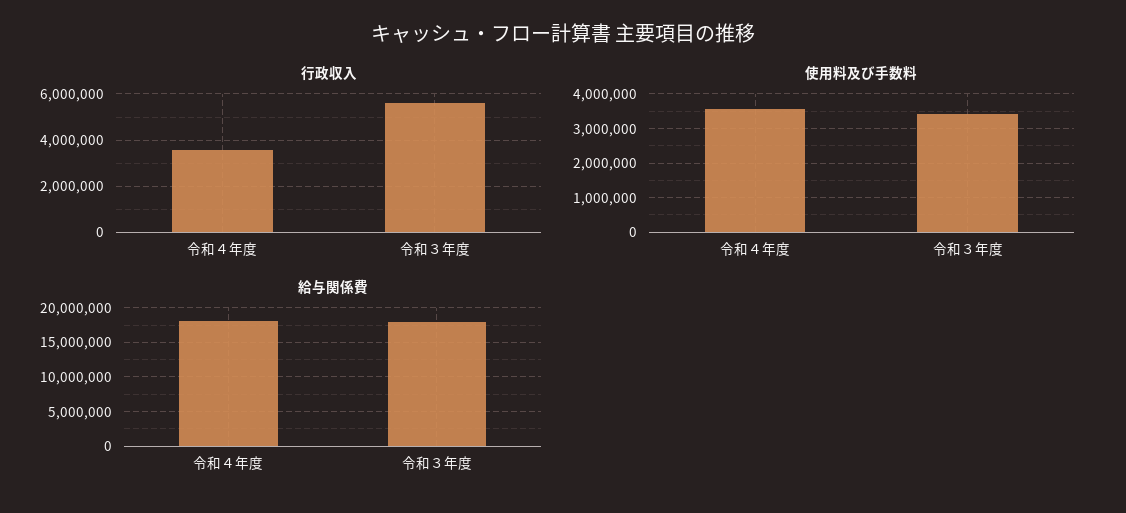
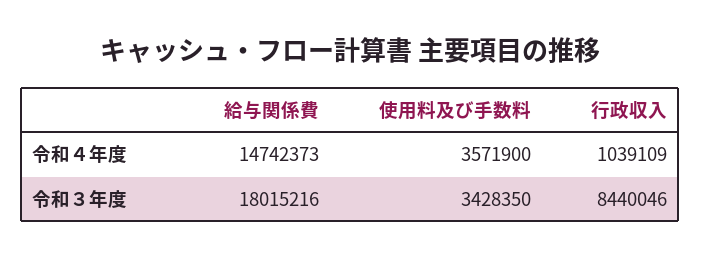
  {
    "行政収入": {
-     "令和４年度": 3500000,
+     "令和４年度": 1039109,
-     "令和３年度": 5500000
+     "令和３年度": 8440046
    },
    "使用料及び手数料": {
      "令和４年度": 3571900,
      "令和３年度": 3428350
    },
    "給与関係費": {
-     "令和４年度": 18000000,
+     "令和４年度": 14742373,
      "令和３年度": 18015216
    }
  }

